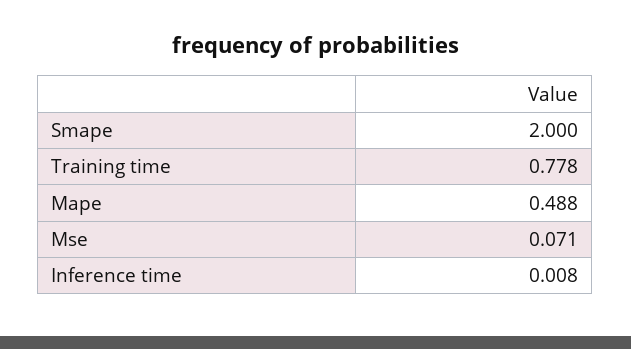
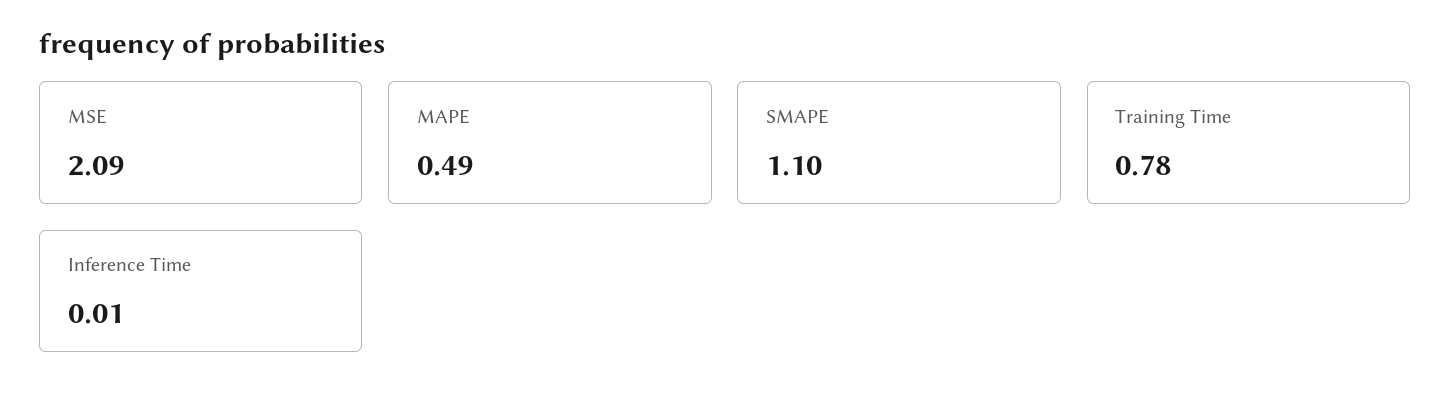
  {
-   "Smape": 2,
+   "Smape": 1.1,
    "Training time": 0.778,
    "Mape": 0.488,
-   "Mse": 0.071,
+   "Mse": 2.09,
    "Inference time": 0.008
  }

